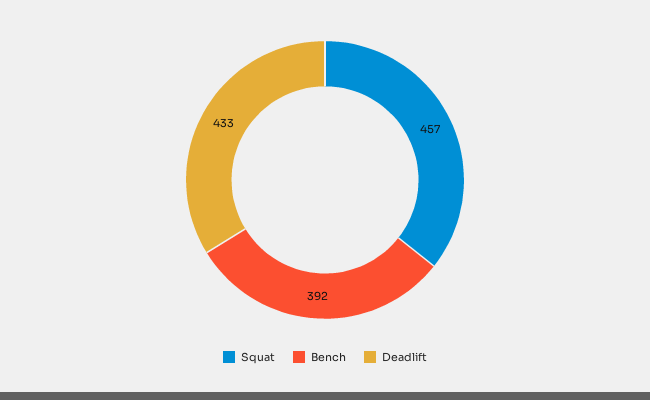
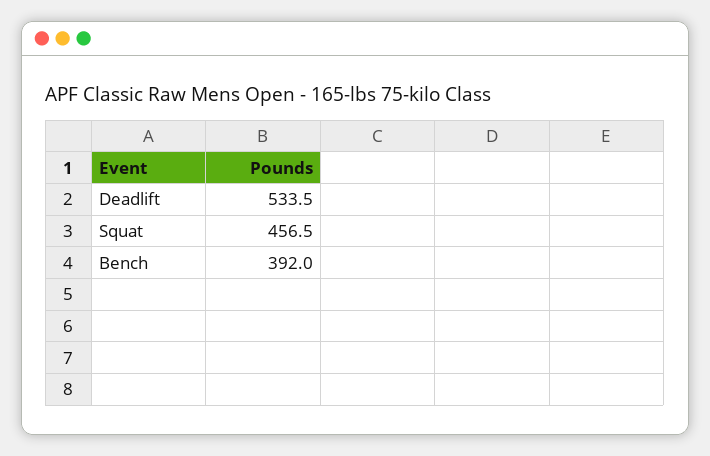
  {
    "Squat": 456.5,
    "Bench": 392,
-   "Deadlift": 433
+   "Deadlift": 533.5
  }

